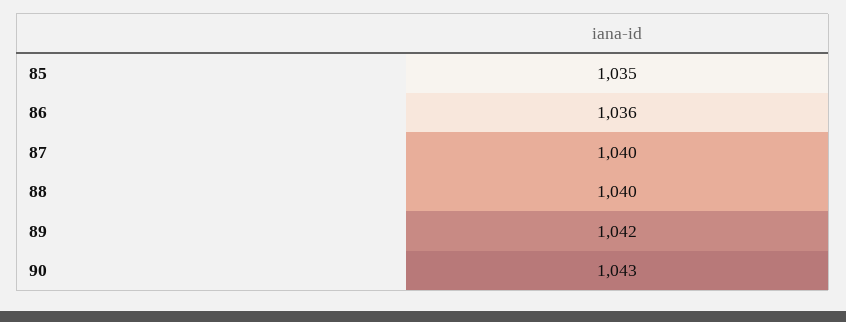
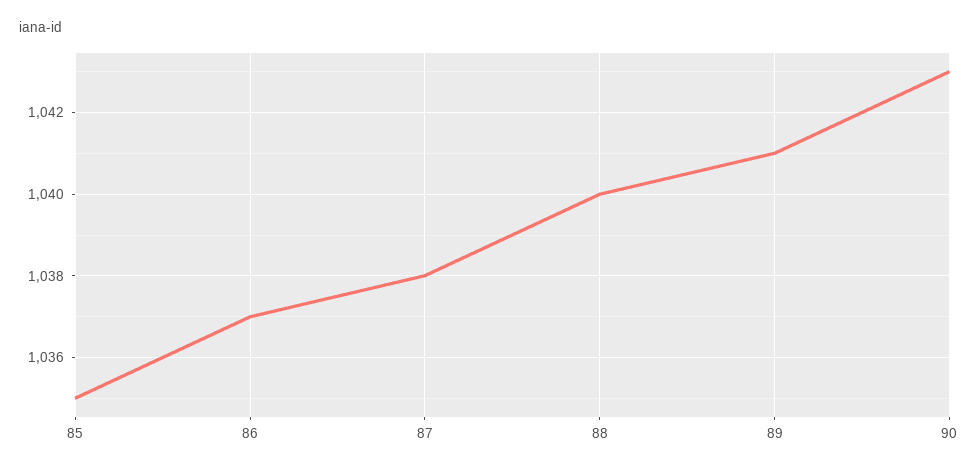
  {
    "85": 1035,
-   "86": 1036,
+   "86": 1037,
-   "87": 1040,
+   "87": 1038,
    "88": 1040,
-   "89": 1042,
+   "89": 1041,
    "90": 1043
  }

